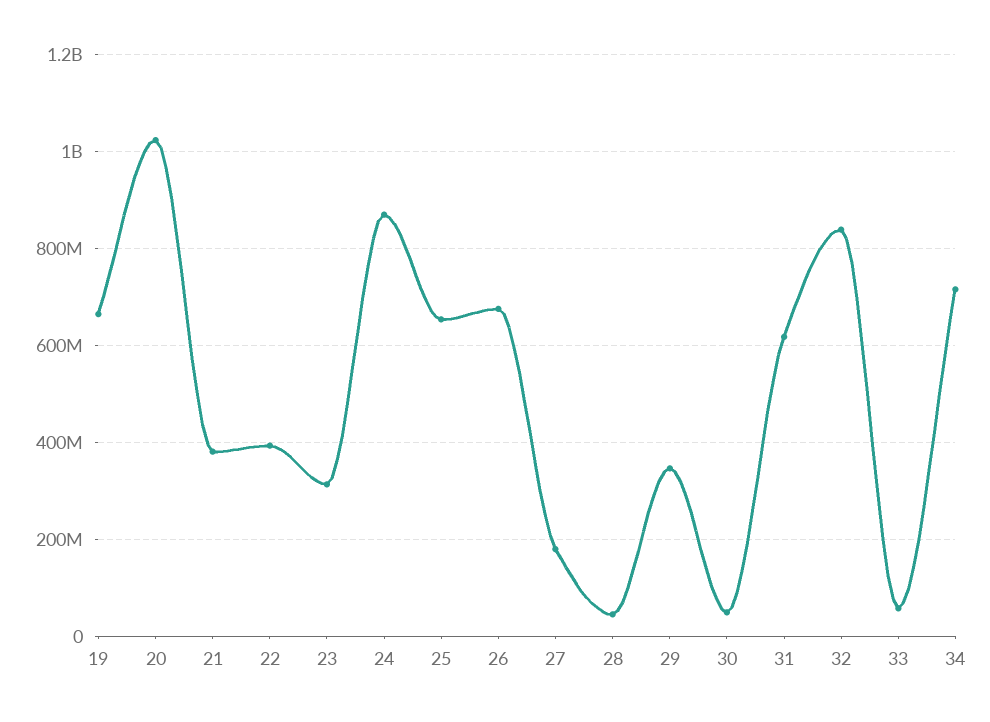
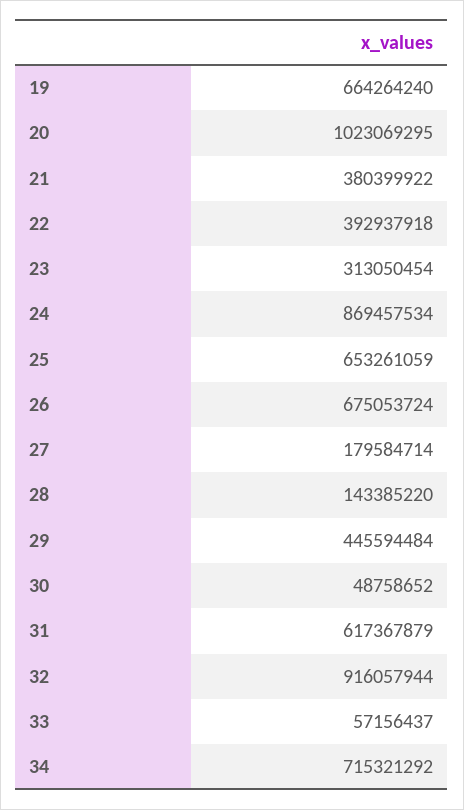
  {
    "19": 664264240,
    "20": 1023069295,
    "21": 380399922,
    "22": 392937918,
    "23": 313050454,
    "24": 869457534,
    "25": 653261059,
    "26": 675053724,
    "27": 179584714,
-   "28": 40000000,
+   "28": 143385220,
-   "29": 340000000,
+   "29": 445594484,
    "30": 48758652,
    "31": 617367879,
-   "32": 840000000,
+   "32": 916057944,
    "33": 57156437,
    "34": 715321292
  }

